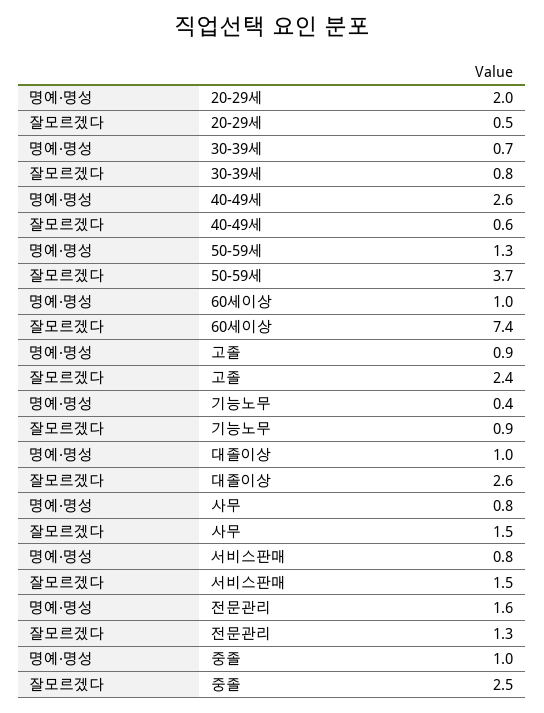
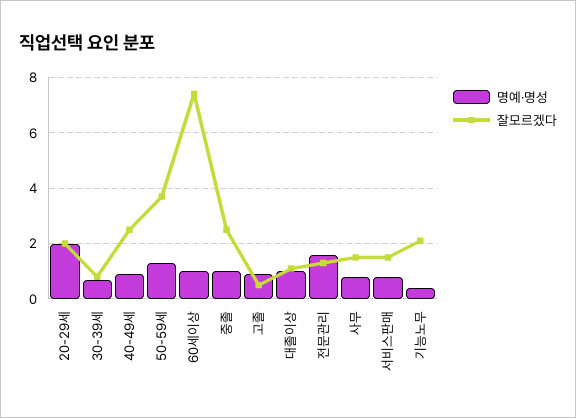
  {
    "명예·명성": {
      "20-29세": 2,
      "30-39세": 0.7,
-     "40-49세": 2.6,
+     "40-49세": 1,
      "50-59세": 1.3,
      "60세이상": 1,
      "고졸": 0.9,
      "기능노무": 0.4,
      "대졸이상": 1,
      "사무": 0.8,
      "서비스판매": 0.8,
      "전문관리": 1.6,
      "중졸": 1
    },
    "잘모르겠다": {
-     "20-29세": 0.5,
+     "20-29세": 2,
      "30-39세": 0.8,
-     "40-49세": 0.6,
+     "40-49세": 2.5,
      "50-59세": 3.7,
      "60세이상": 7.4,
-     "고졸": 2.4,
+     "고졸": 0.5,
-     "기능노무": 0.9,
+     "기능노무": 2,
-     "대졸이상": 2.6,
+     "대졸이상": 1,
      "사무": 1.5,
      "서비스판매": 1.5,
      "전문관리": 1.3,
      "중졸": 2.5
    }
  }

